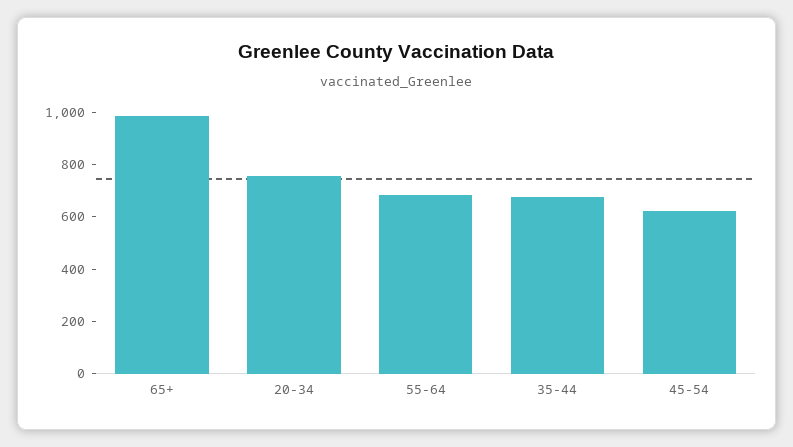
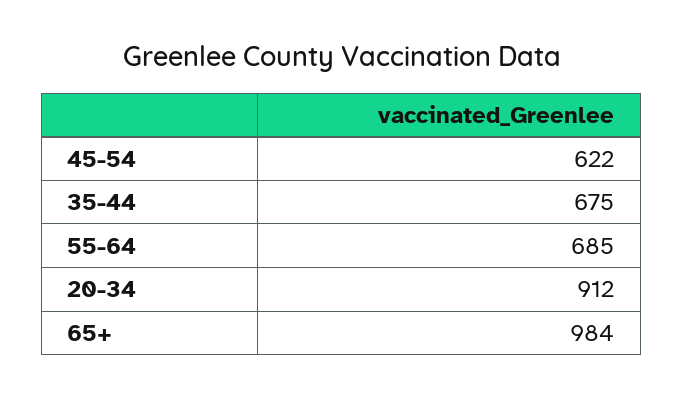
  {
    "65+": 984,
-   "20-34": 750,
+   "20-34": 912,
    "55-64": 685,
    "35-44": 675,
    "45-54": 622
  }

